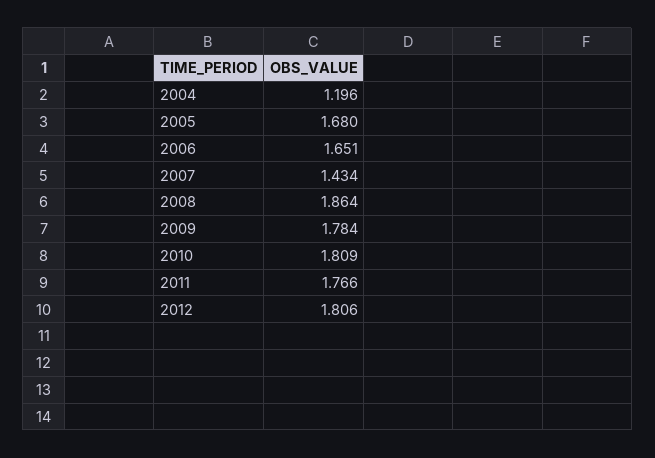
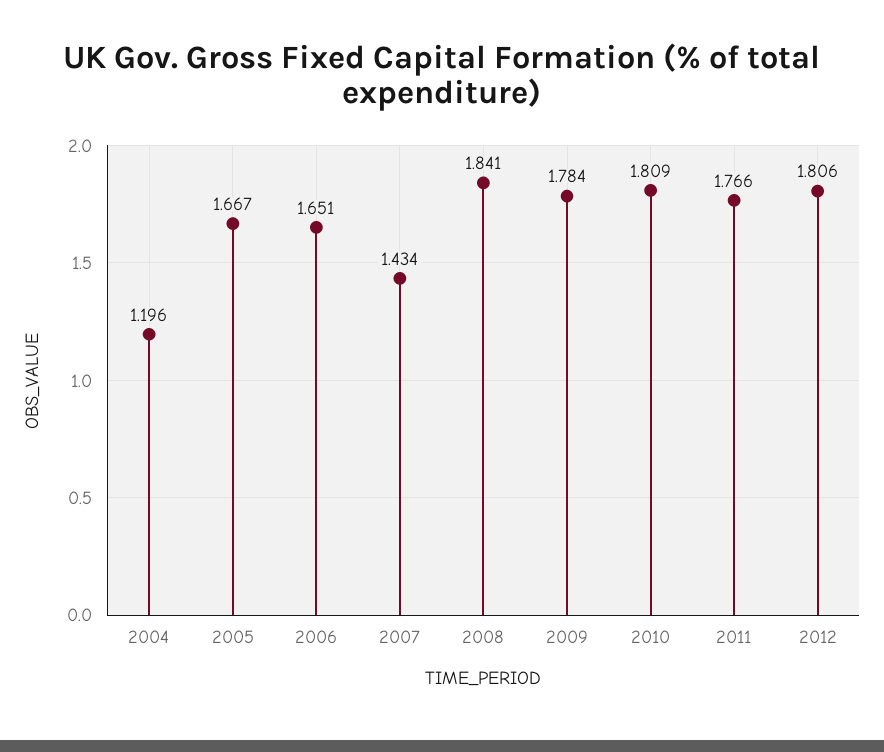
  {
    "2004": 1.196,
-   "2005": 1.68,
+   "2005": 1.667,
    "2006": 1.651,
    "2007": 1.434,
-   "2008": 1.864,
+   "2008": 1.841,
    "2009": 1.784,
    "2010": 1.809,
    "2011": 1.766,
    "2012": 1.806
  }

